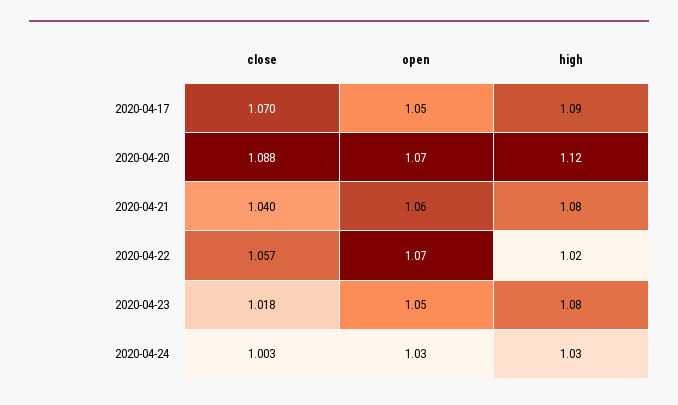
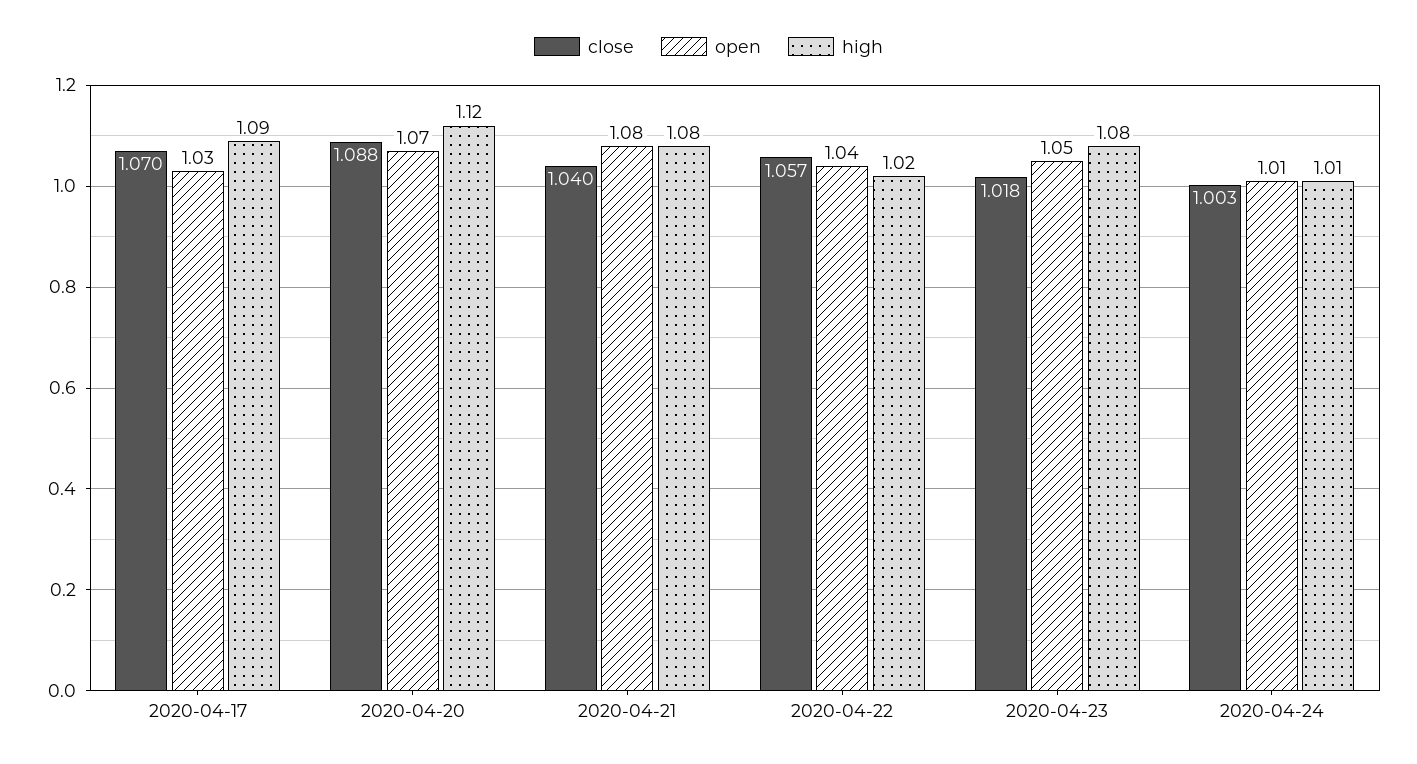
  {
    "close": {
      "2020-04-17": 1.07,
      "2020-04-20": 1.088,
      "2020-04-21": 1.04,
      "2020-04-22": 1.057,
      "2020-04-23": 1.018,
      "2020-04-24": 1.003
    },
    "open": {
-     "2020-04-17": 1.05,
+     "2020-04-17": 1.03,
      "2020-04-20": 1.07,
-     "2020-04-21": 1.06,
+     "2020-04-21": 1.08,
-     "2020-04-22": 1.07,
+     "2020-04-22": 1.04,
      "2020-04-23": 1.05,
-     "2020-04-24": 1.03
+     "2020-04-24": 1.01
    },
    "high": {
      "2020-04-17": 1.09,
      "2020-04-20": 1.12,
      "2020-04-21": 1.08,
      "2020-04-22": 1.02,
      "2020-04-23": 1.08,
-     "2020-04-24": 1.03
+     "2020-04-24": 1.01
    }
  }

